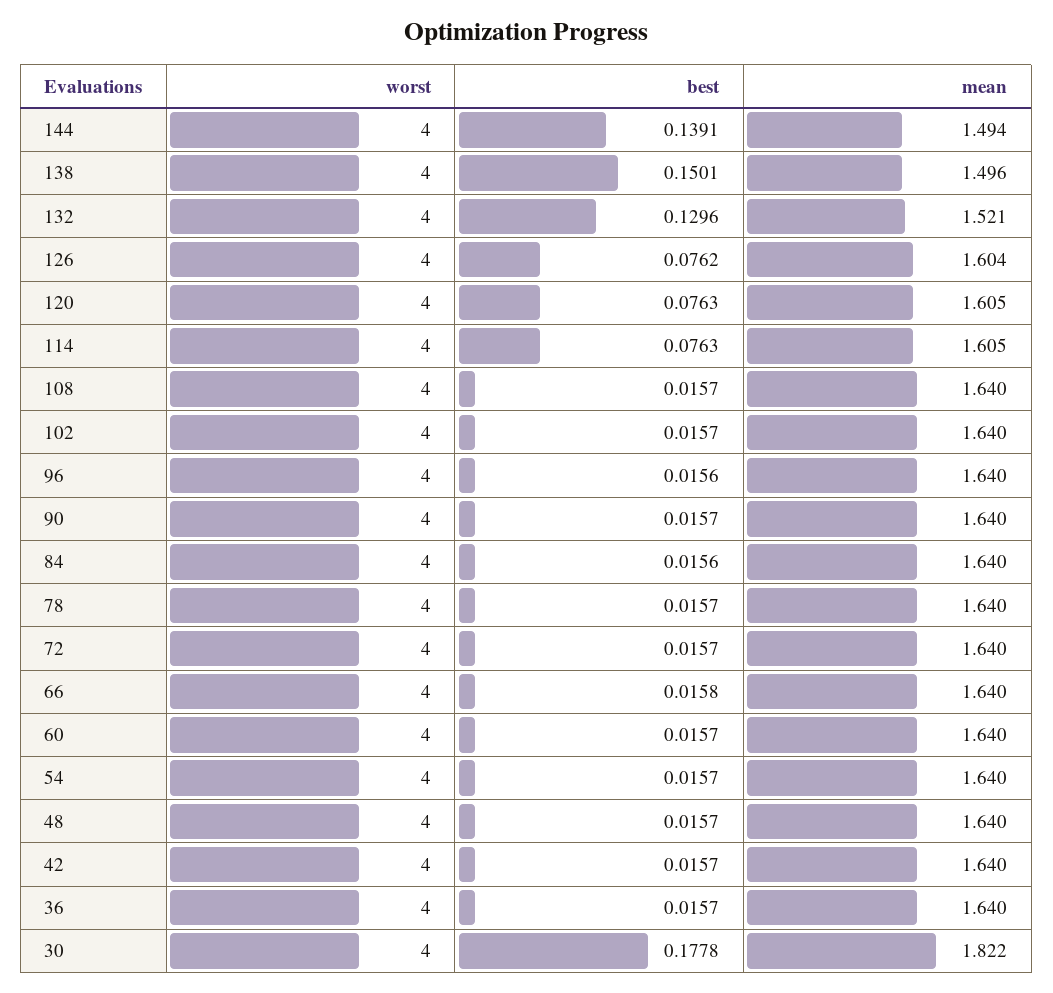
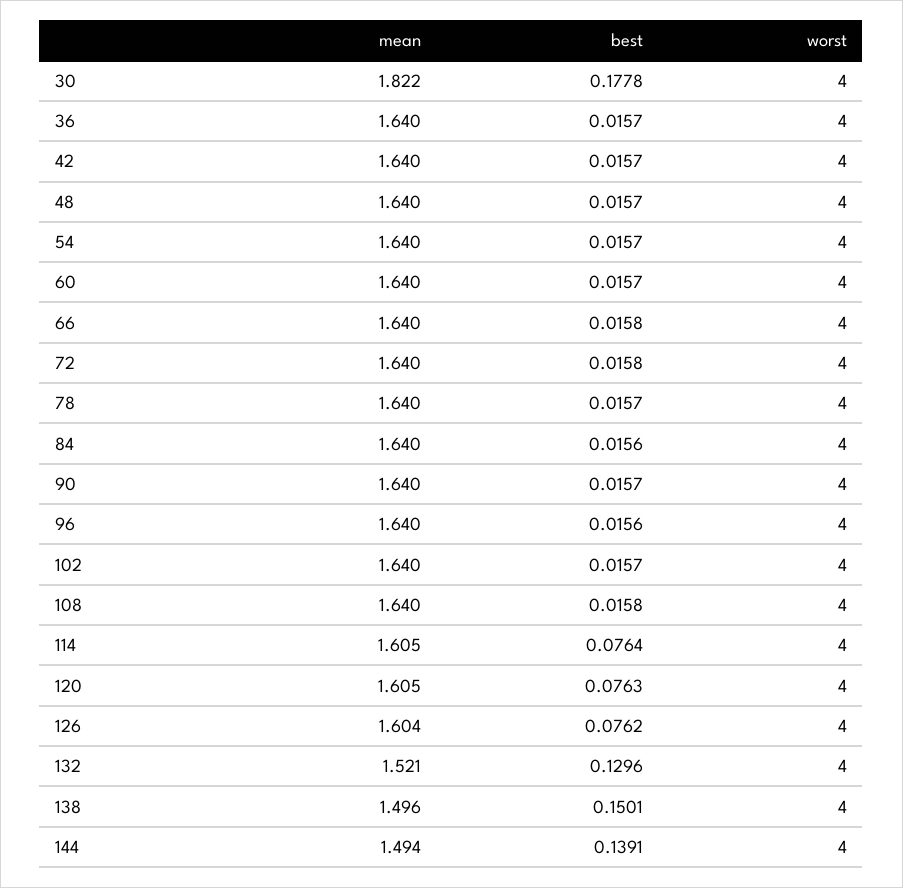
  {
    "worst": {
      "144": 4,
      "138": 4,
      "132": 4,
      "126": 4,
      "120": 4,
      "114": 4,
      "108": 4,
      "102": 4,
      "96": 4,
      "90": 4,
      "84": 4,
      "78": 4,
      "72": 4,
      "66": 4,
      "60": 4,
      "54": 4,
      "48": 4,
      "42": 4,
      "36": 4,
      "30": 4
    },
    "best": {
      "144": 0.1391,
      "138": 0.1501,
      "132": 0.1296,
      "126": 0.0762,
      "120": 0.0763,
-     "114": 0.0763,
+     "114": 0.0764,
-     "108": 0.0157,
+     "108": 0.0158,
      "102": 0.0157,
      "96": 0.0156,
      "90": 0.0157,
      "84": 0.0156,
      "78": 0.0157,
-     "72": 0.0157,
+     "72": 0.0158,
      "66": 0.0158,
      "60": 0.0157,
      "54": 0.0157,
      "48": 0.0157,
      "42": 0.0157,
      "36": 0.0157,
      "30": 0.1778
    },
    "mean": {
      "144": 1.494,
      "138": 1.496,
      "132": 1.521,
      "126": 1.604,
      "120": 1.605,
      "114": 1.605,
      "108": 1.64,
      "102": 1.64,
      "96": 1.64,
      "90": 1.64,
      "84": 1.64,
      "78": 1.64,
      "72": 1.64,
      "66": 1.64,
      "60": 1.64,
      "54": 1.64,
      "48": 1.64,
      "42": 1.64,
      "36": 1.64,
      "30": 1.822
    }
  }

